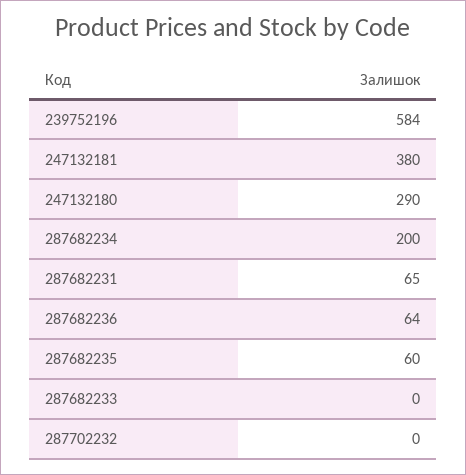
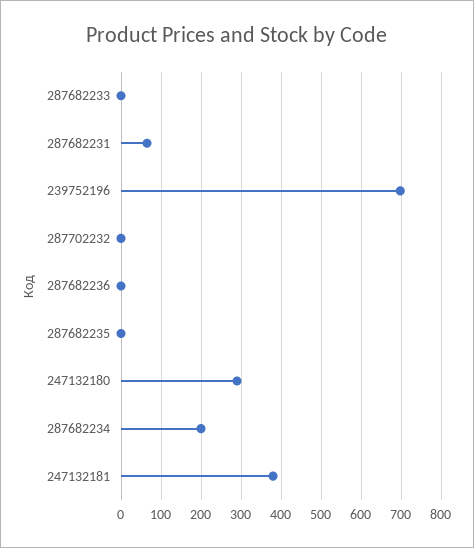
  {
-   "239752196": 584,
+   "239752196": 700,
    "247132181": 380,
    "247132180": 290,
    "287682234": 200,
    "287682231": 65,
-   "287682236": 64,
+   "287682236": 0,
-   "287682235": 60,
+   "287682235": 0,
    "287682233": 0,
    "287702232": 0
  }

